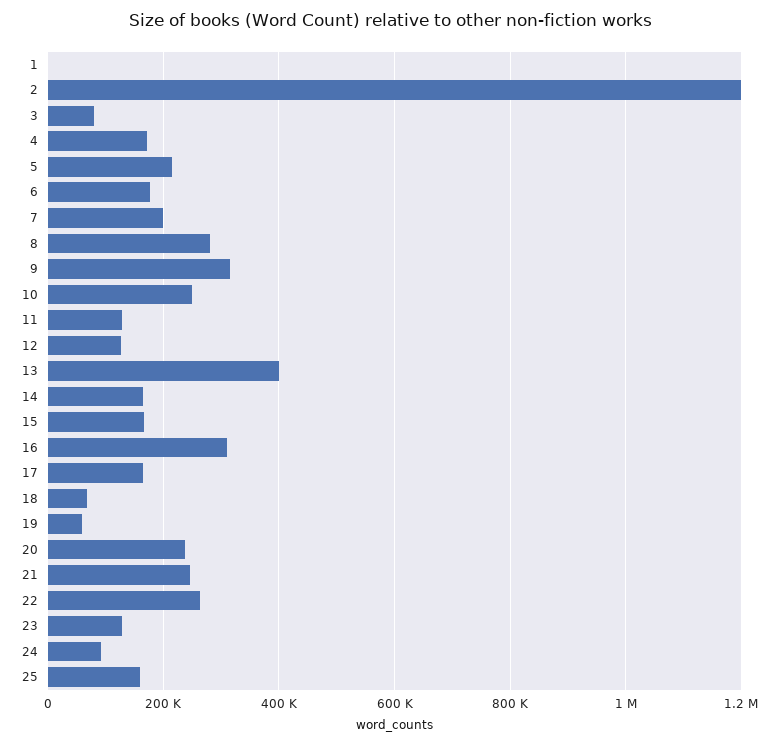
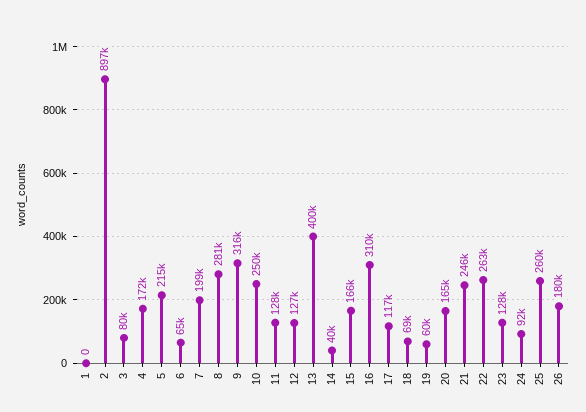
  {
    "1": 0,
-   "2": 1200000,
+   "2": 897000,
    "3": 80000,
    "4": 172000,
    "5": 215000,
-   "6": 180000,
+   "6": 65000,
    "7": 199000,
    "8": 281000,
    "9": 316000,
    "10": 250000,
    "11": 128000,
    "12": 127000,
    "13": 400000,
-   "14": 160000,
+   "14": 40000,
    "15": 166000,
    "16": 310000,
-   "17": 160000,
+   "17": 117000,
    "18": 69000,
    "19": 60000,
-   "20": 240000,
+   "20": 165000,
    "21": 246000,
    "22": 263000,
    "23": 128000,
    "24": 92000,
-   "25": 160000
+   "25": 260000,
+   "26": 180000
  }

